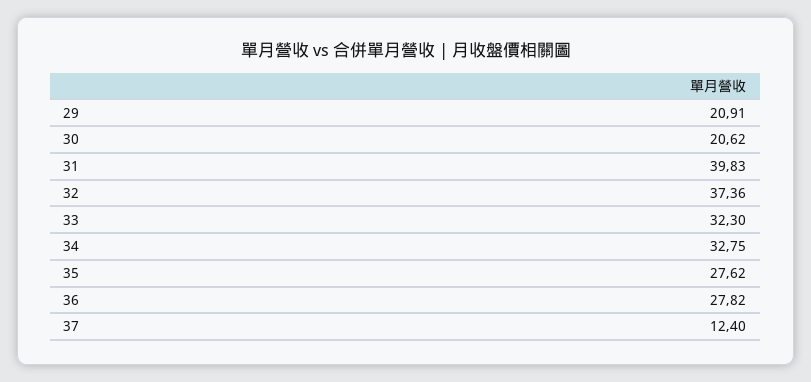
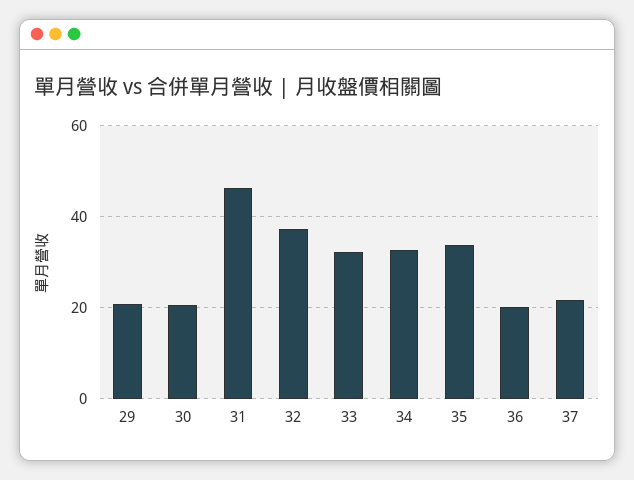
  {
    "29": 20.91,
    "30": 20.62,
-   "31": 39.83,
+   "31": 46,
    "32": 37.36,
    "33": 32.3,
    "34": 32.75,
-   "35": 27.62,
+   "35": 34,
-   "36": 27.82,
+   "36": 20,
-   "37": 12.4
+   "37": 22
  }

